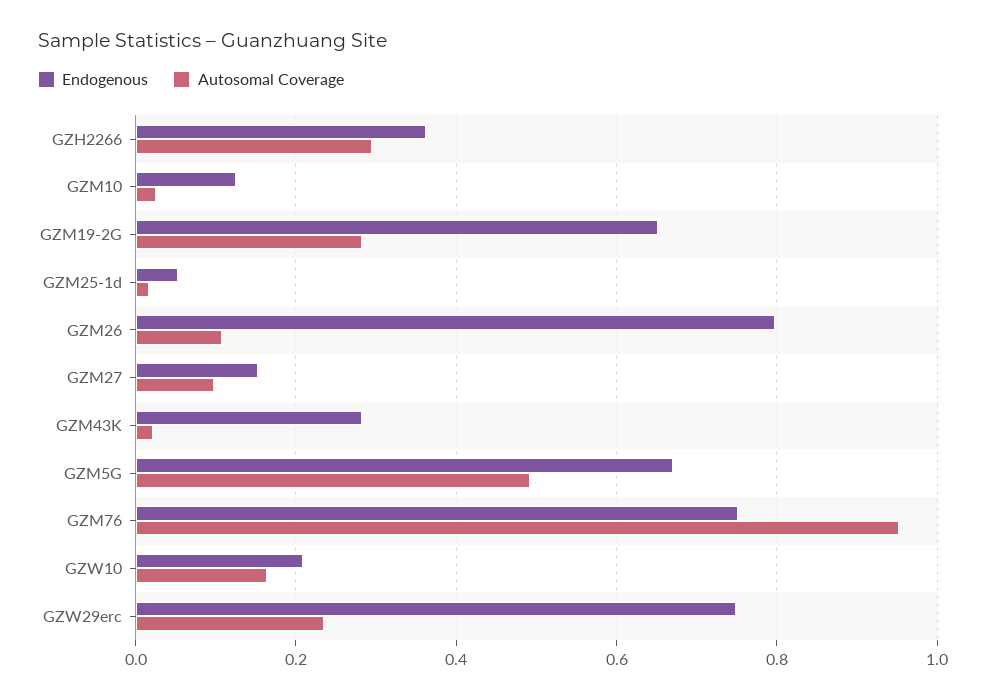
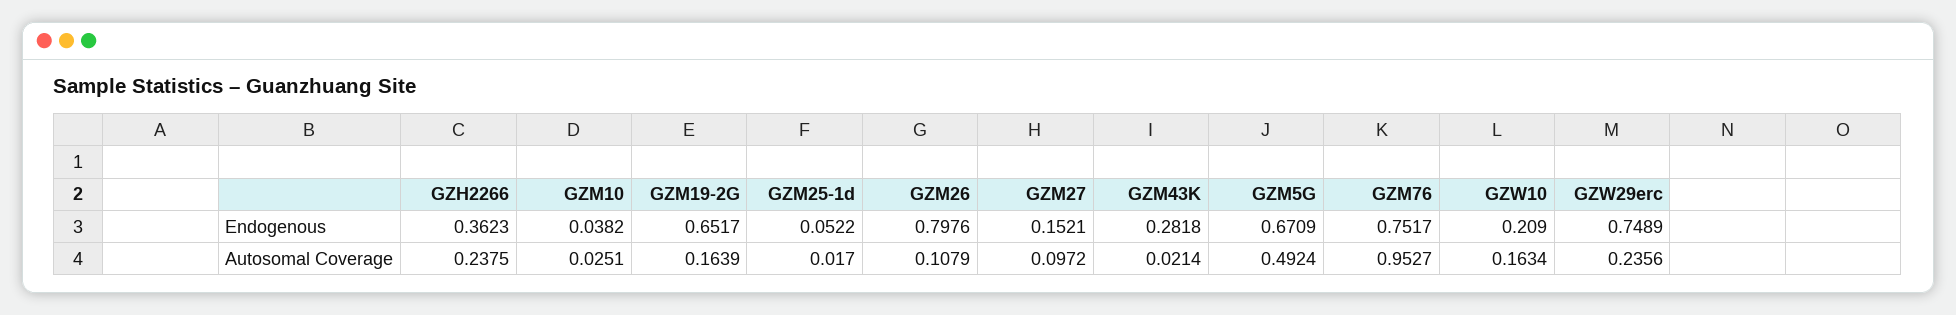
  {
    "Endogenous": {
      "GZH2266": 0.3623,
-     "GZM10": 0.12,
+     "GZM10": 0.0382,
      "GZM19-2G": 0.6517,
      "GZM25-1d": 0.0522,
      "GZM26": 0.7976,
      "GZM27": 0.1521,
      "GZM43K": 0.2818,
      "GZM5G": 0.6709,
      "GZM76": 0.7517,
      "GZW10": 0.209,
      "GZW29erc": 0.7489
    },
    "Autosomal Coverage": {
-     "GZH2266": 0.3,
+     "GZH2266": 0.2375,
      "GZM10": 0.0251,
-     "GZM19-2G": 0.28,
+     "GZM19-2G": 0.1639,
      "GZM25-1d": 0.017,
      "GZM26": 0.1079,
      "GZM27": 0.0972,
      "GZM43K": 0.0214,
      "GZM5G": 0.4924,
      "GZM76": 0.9527,
      "GZW10": 0.1634,
      "GZW29erc": 0.2356
    }
  }

